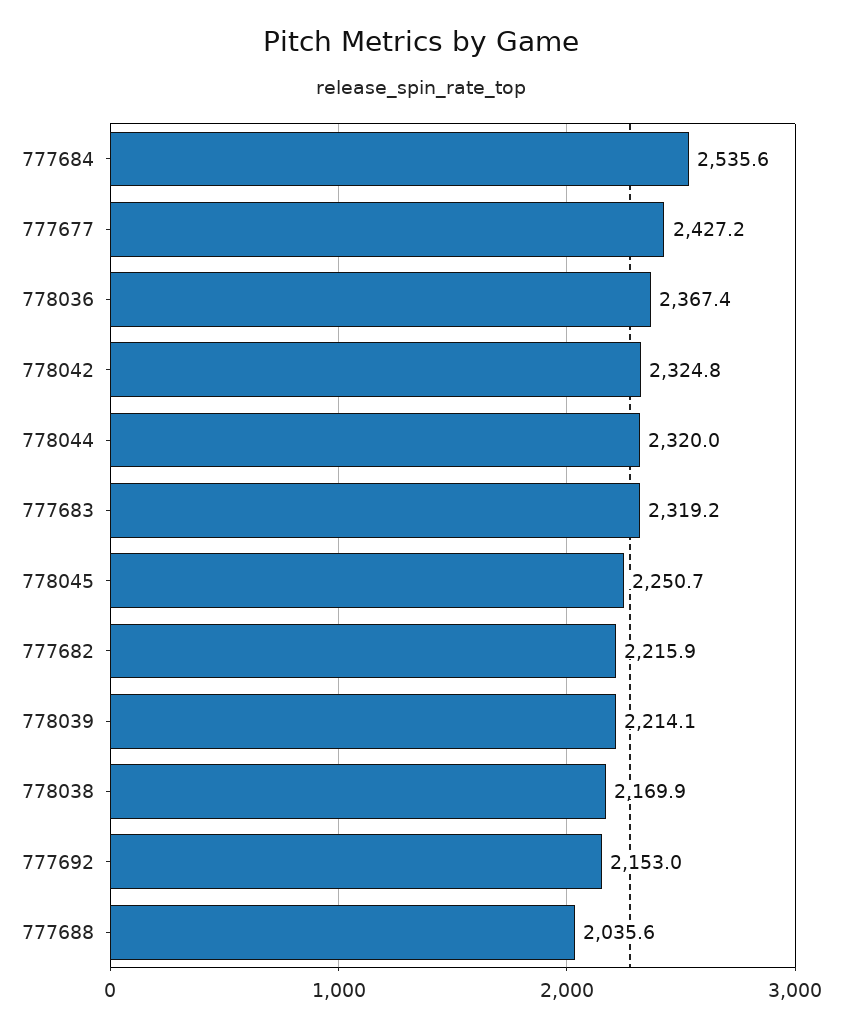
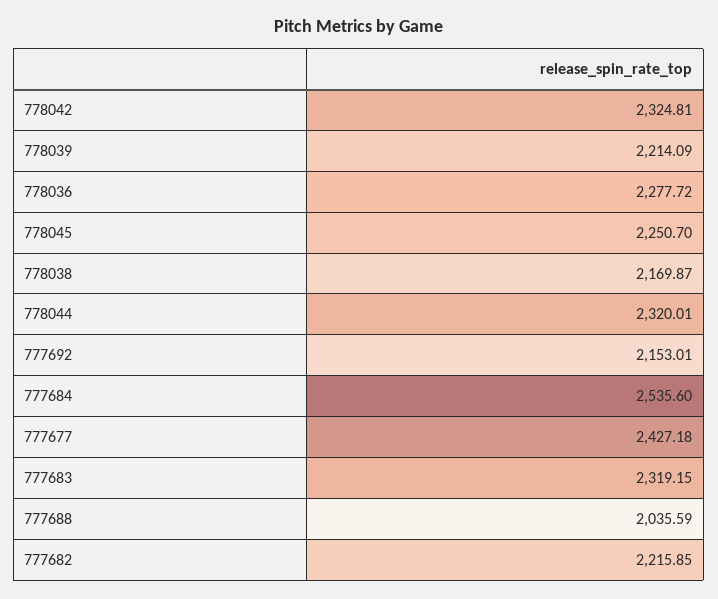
  {
    "777684": 2535.6,
    "777677": 2427.18,
-   "778036": 2367.4,
+   "778036": 2277.72,
    "778042": 2324.81,
    "778044": 2320.01,
    "777683": 2319.15,
    "778045": 2250.7,
    "777682": 2215.85,
    "778039": 2214.09,
    "778038": 2169.87,
    "777692": 2153.01,
    "777688": 2035.59
  }

